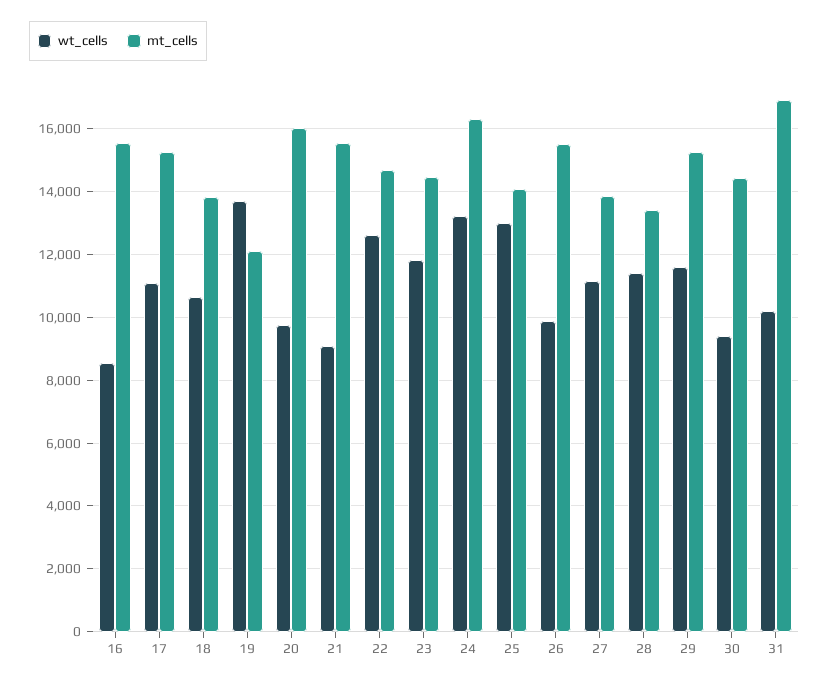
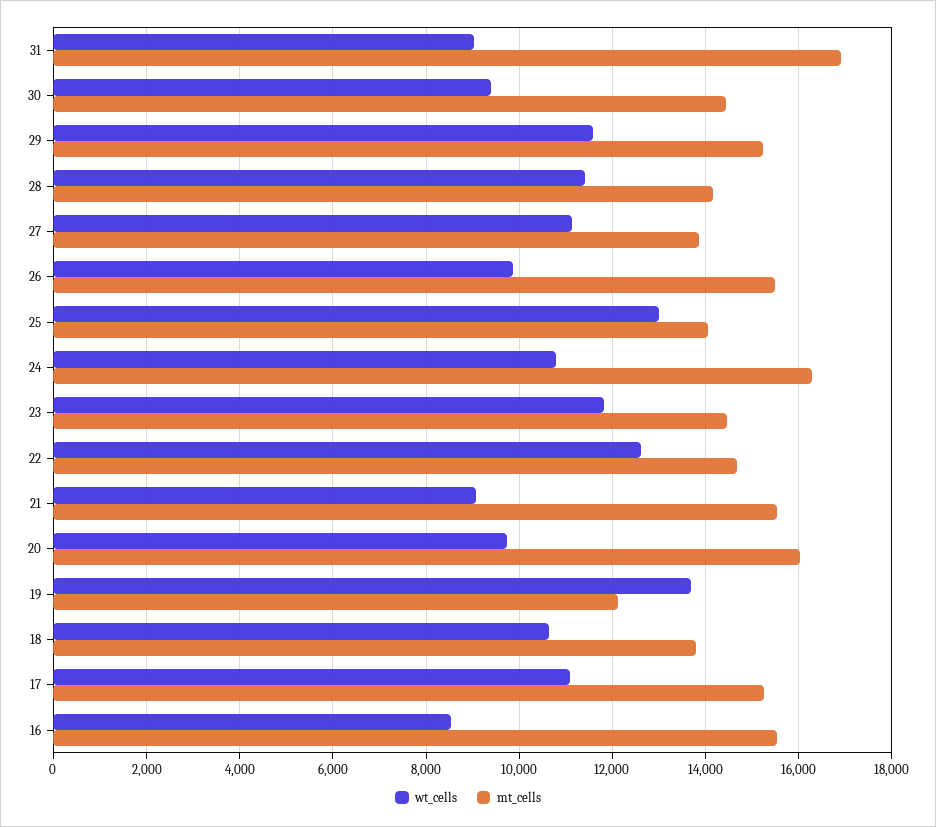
  {
    "wt_cells": {
      "16": 8600,
      "17": 11000,
      "18": 10600,
      "19": 13600,
      "20": 9800,
      "21": 9000,
      "22": 12600,
      "23": 11800,
-     "24": 13200,
+     "24": 10800,
      "25": 13000,
      "26": 9800,
      "27": 11200,
      "28": 11400,
      "29": 11600,
      "30": 9400,
-     "31": 10200
+     "31": 9000
    },
    "mt_cells": {
      "16": 15600,
      "17": 15200,
      "18": 13800,
      "19": 12200,
      "20": 16000,
      "21": 15600,
      "22": 14600,
      "23": 14400,
      "24": 16200,
      "25": 14000,
      "26": 15400,
      "27": 13800,
-     "28": 13400,
+     "28": 14200,
      "29": 15200,
      "30": 14400,
      "31": 17000
    }
  }

